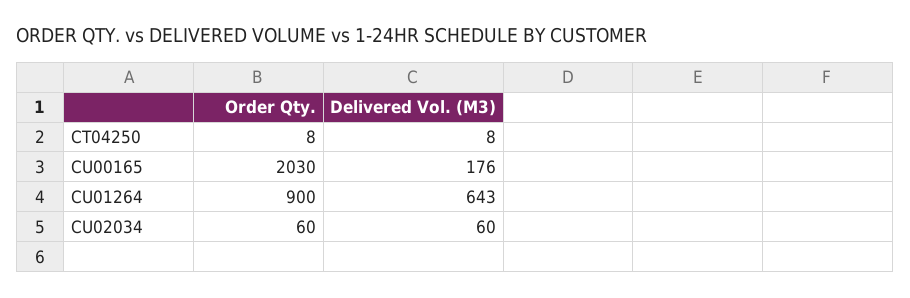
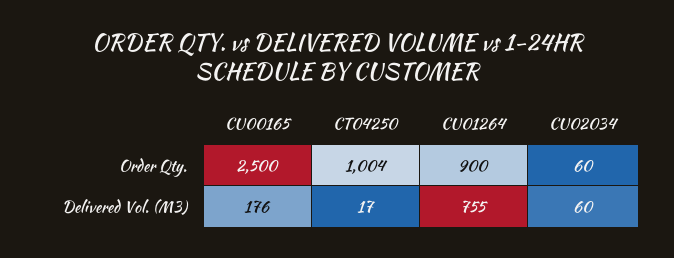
  {
    "Order Qty.": {
-     "CT04250": 8,
+     "CT04250": 1004,
-     "CU00165": 2030,
+     "CU00165": 2500,
      "CU01264": 900,
      "CU02034": 60
    },
    "Delivered Vol. (M3)": {
-     "CT04250": 8,
+     "CT04250": 17,
      "CU00165": 176,
-     "CU01264": 643,
+     "CU01264": 755,
      "CU02034": 60
    }
  }

